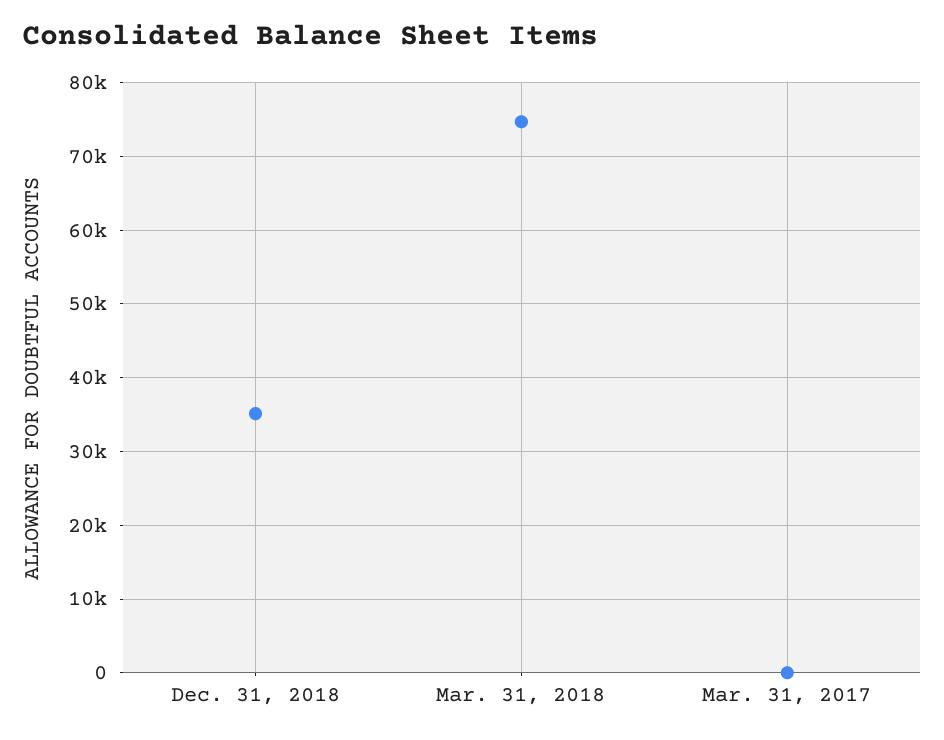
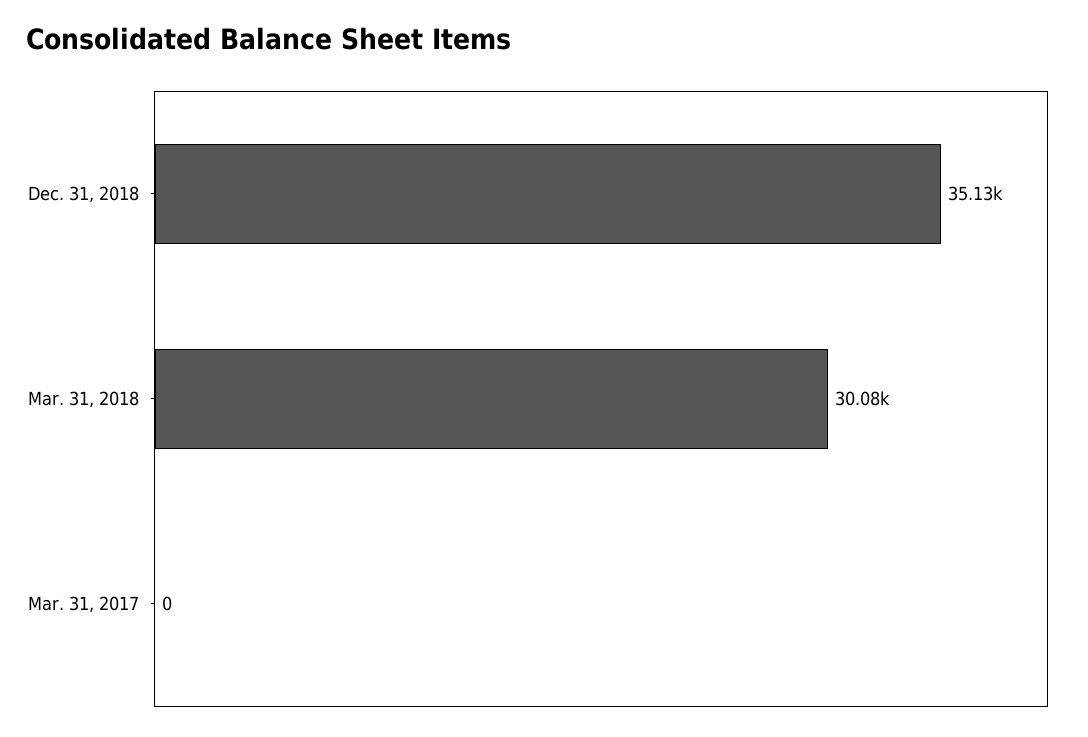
  {
    "Dec. 31, 2018": 35130,
-   "Mar. 31, 2018": 75000,
+   "Mar. 31, 2018": 30080,
    "Mar. 31, 2017": 0
  }

